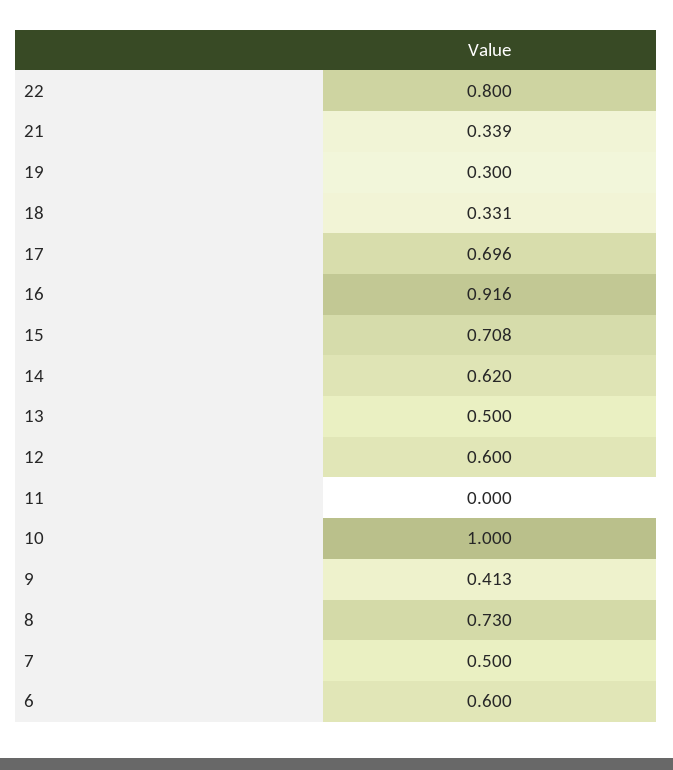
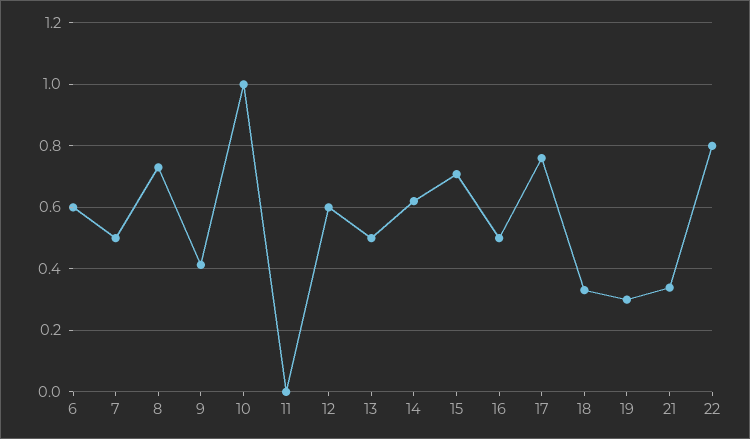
  {
    "22": 0.8,
    "21": 0.339,
    "19": 0.3,
    "18": 0.331,
-   "17": 0.696,
+   "17": 0.76,
-   "16": 0.916,
+   "16": 0.5,
    "15": 0.708,
    "14": 0.62,
    "13": 0.5,
    "12": 0.6,
    "11": 0,
    "10": 1,
    "9": 0.413,
    "8": 0.73,
    "7": 0.5,
    "6": 0.6
  }

